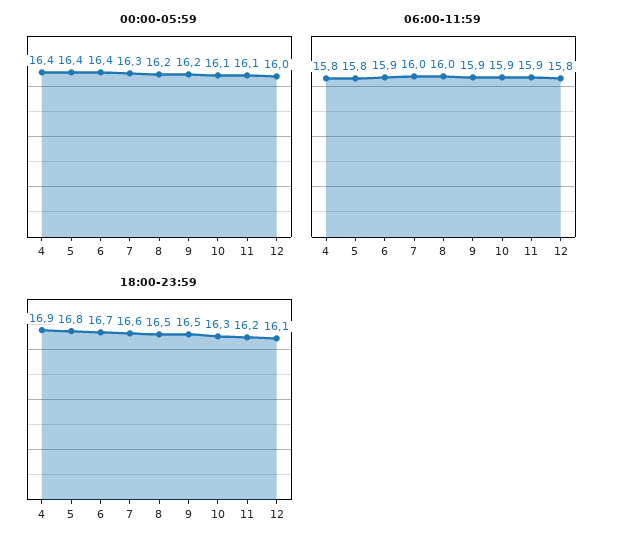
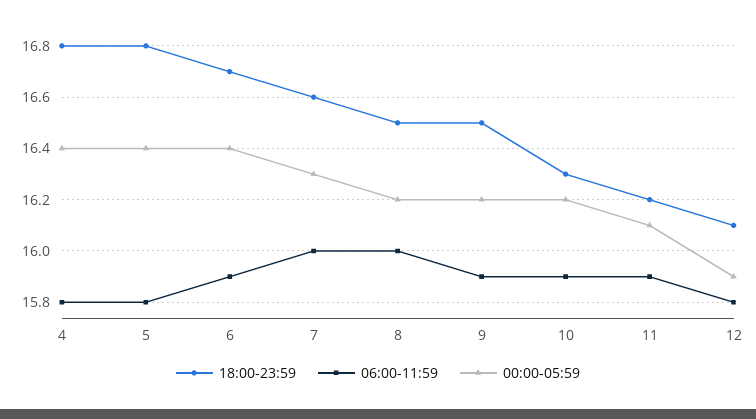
  {
    "00:00-05:59": {
      "4": 16.4,
      "5": 16.4,
      "6": 16.4,
      "7": 16.3,
      "8": 16.2,
      "9": 16.2,
-     "10": 16.1,
+     "10": 16.2,
      "11": 16.1,
-     "12": 16
+     "12": 15.9
    },
    "06:00-11:59": {
      "4": 15.8,
      "5": 15.8,
      "6": 15.9,
      "7": 16,
      "8": 16,
      "9": 15.9,
      "10": 15.9,
      "11": 15.9,
      "12": 15.8
    },
    "18:00-23:59": {
-     "4": 16.9,
+     "4": 16.8,
      "5": 16.8,
      "6": 16.7,
      "7": 16.6,
      "8": 16.5,
      "9": 16.5,
      "10": 16.3,
      "11": 16.2,
      "12": 16.1
    }
  }

